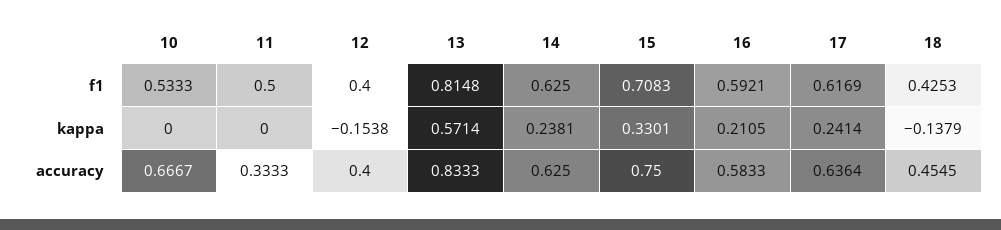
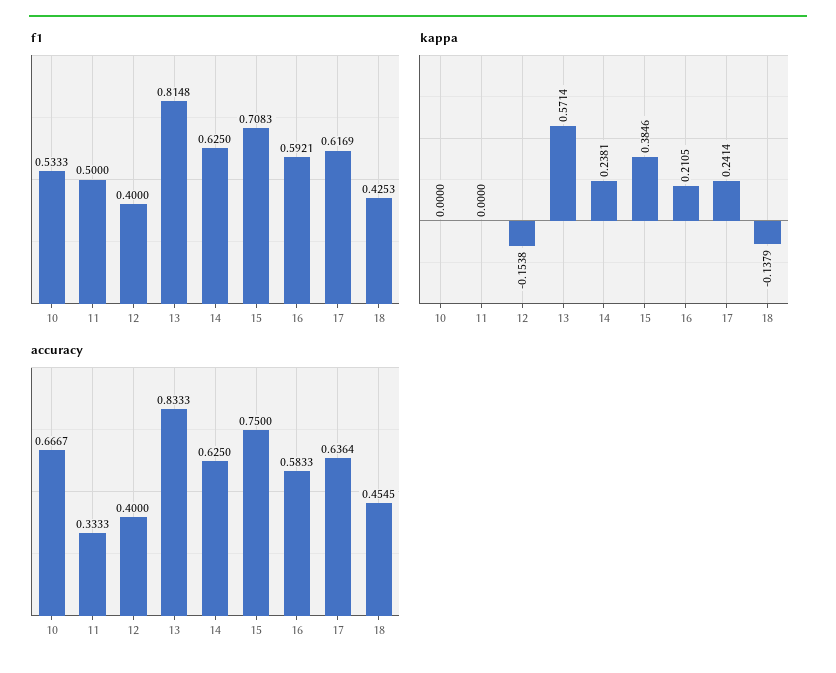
  {
    "f1": {
      "10": 0.5333,
      "11": 0.5,
      "12": 0.4,
      "13": 0.8148,
      "14": 0.625,
      "15": 0.7083,
      "16": 0.5921,
      "17": 0.6169,
      "18": 0.4253
    },
    "kappa": {
      "10": 0,
      "11": 0,
      "12": -0.1538,
      "13": 0.5714,
      "14": 0.2381,
-     "15": 0.3301,
+     "15": 0.3846,
      "16": 0.2105,
      "17": 0.2414,
      "18": -0.1379
    },
    "accuracy": {
      "10": 0.6667,
      "11": 0.3333,
      "12": 0.4,
      "13": 0.8333,
      "14": 0.625,
      "15": 0.75,
      "16": 0.5833,
      "17": 0.6364,
      "18": 0.4545
    }
  }

